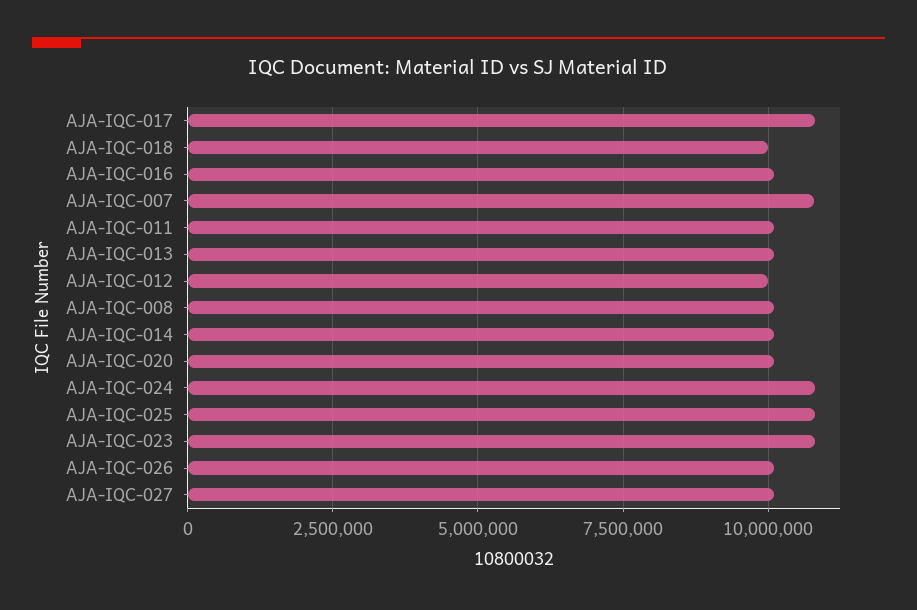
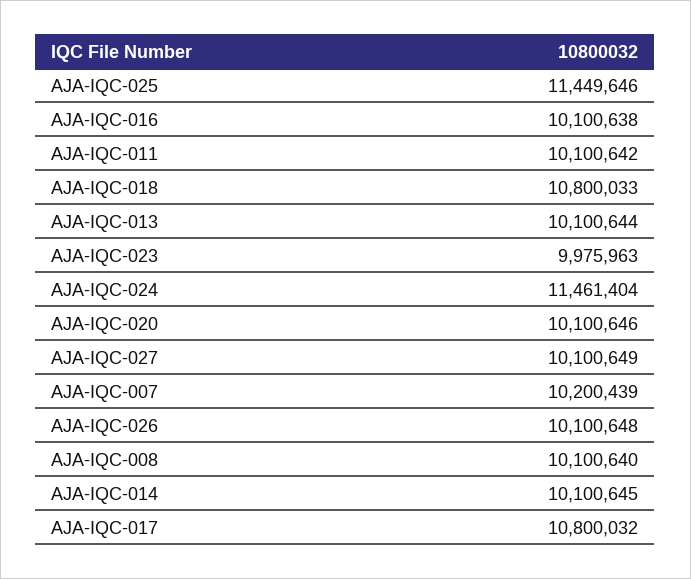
  {
    "AJA-IQC-017": 10800032,
-   "AJA-IQC-018": 10000000,
+   "AJA-IQC-018": 10800033,
    "AJA-IQC-016": 10100638,
-   "AJA-IQC-007": 10750000,
+   "AJA-IQC-007": 10200439,
    "AJA-IQC-011": 10100642,
    "AJA-IQC-013": 10100644,
-   "AJA-IQC-012": 10000000,
    "AJA-IQC-008": 10100640,
    "AJA-IQC-014": 10100645,
    "AJA-IQC-020": 10100646,
-   "AJA-IQC-024": 10750000,
+   "AJA-IQC-024": 11461404,
-   "AJA-IQC-025": 10750000,
+   "AJA-IQC-025": 11449646,
-   "AJA-IQC-023": 10750000,
+   "AJA-IQC-023": 9975963,
    "AJA-IQC-026": 10100648,
    "AJA-IQC-027": 10100649
  }

